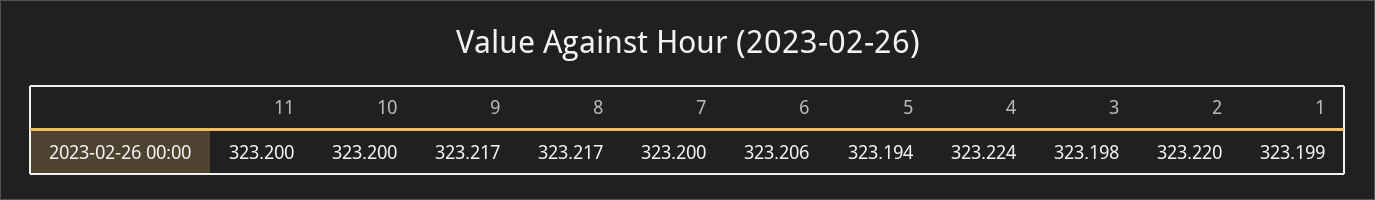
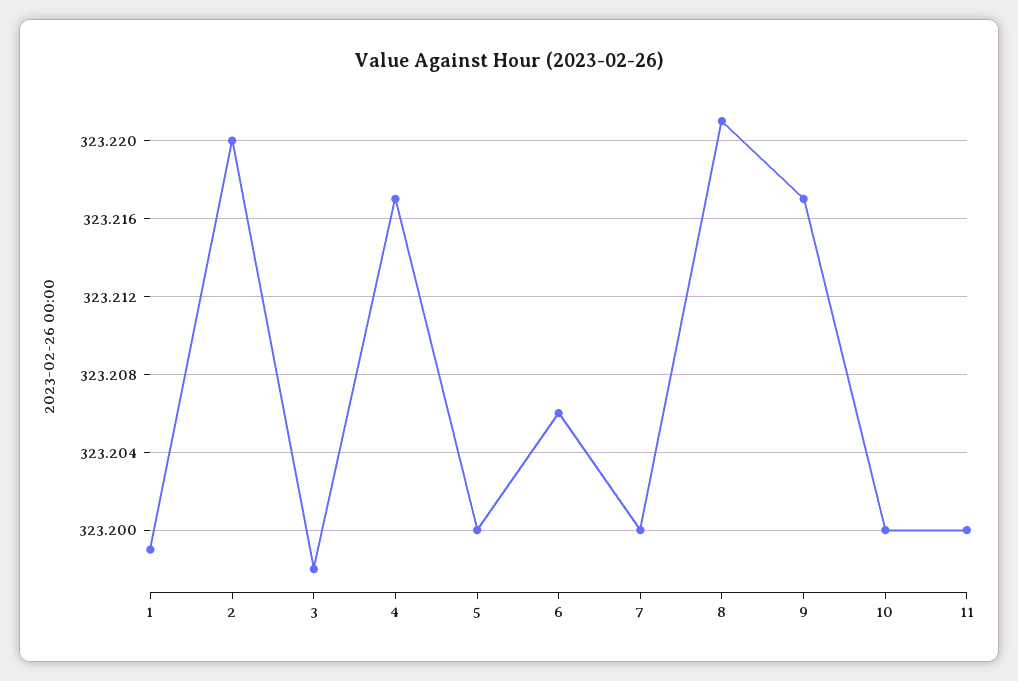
  {
    "11": 323.2,
    "10": 323.2,
    "9": 323.217,
-   "8": 323.217,
+   "8": 323.221,
    "7": 323.2,
    "6": 323.206,
-   "5": 323.194,
+   "5": 323.2,
-   "4": 323.224,
+   "4": 323.217,
    "3": 323.198,
    "2": 323.22,
    "1": 323.199
  }

